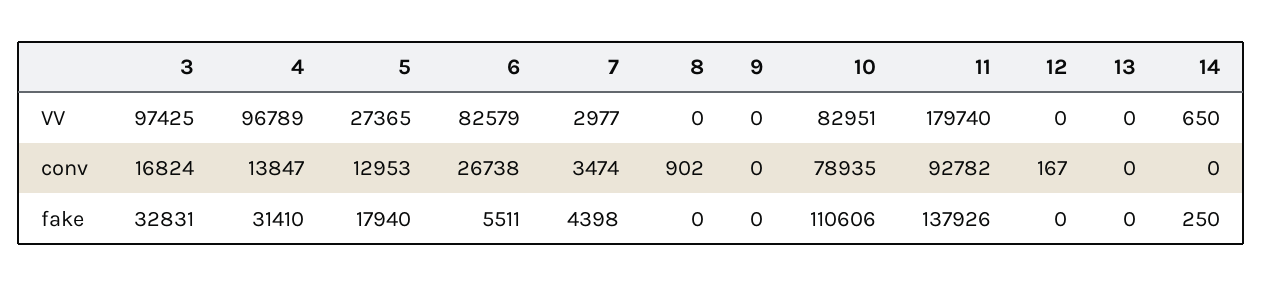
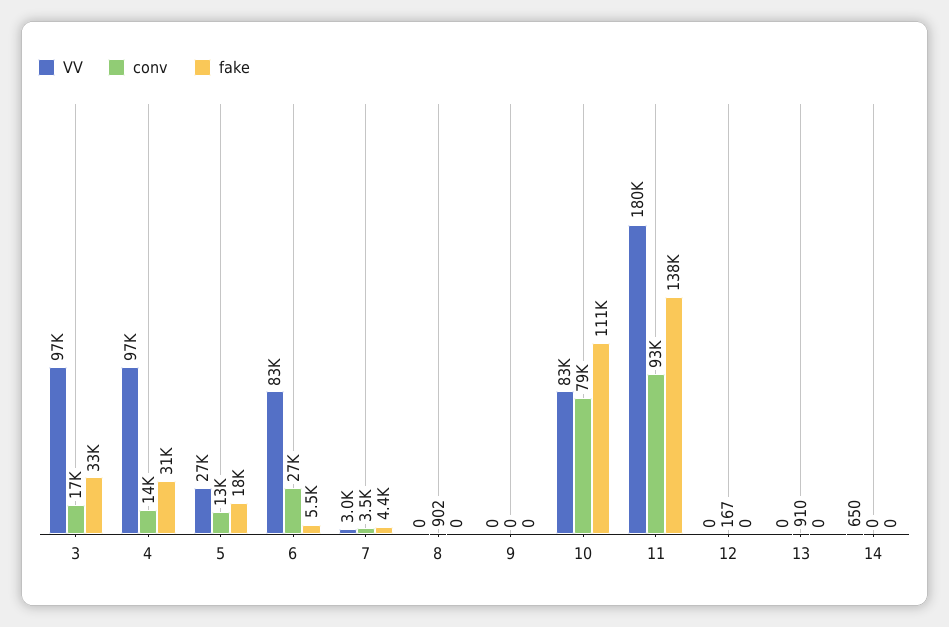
  {
    "VV": {
      "3": 97425,
      "4": 96789,
      "5": 27365,
      "6": 82579,
      "7": 2977,
      "8": 0,
      "9": 0,
      "10": 82951,
      "11": 179740,
      "12": 0,
      "13": 0,
      "14": 650
    },
    "conv": {
      "3": 16824,
      "4": 13847,
      "5": 12953,
      "6": 26738,
      "7": 3474,
      "8": 902,
      "9": 0,
      "10": 78935,
      "11": 92782,
      "12": 167,
-     "13": 0,
+     "13": 910,
      "14": 0
    },
    "fake": {
      "3": 32831,
      "4": 31410,
      "5": 17940,
      "6": 5511,
      "7": 4398,
      "8": 0,
      "9": 0,
      "10": 110606,
      "11": 137926,
      "12": 0,
      "13": 0,
-     "14": 250
+     "14": 0
    }
  }

